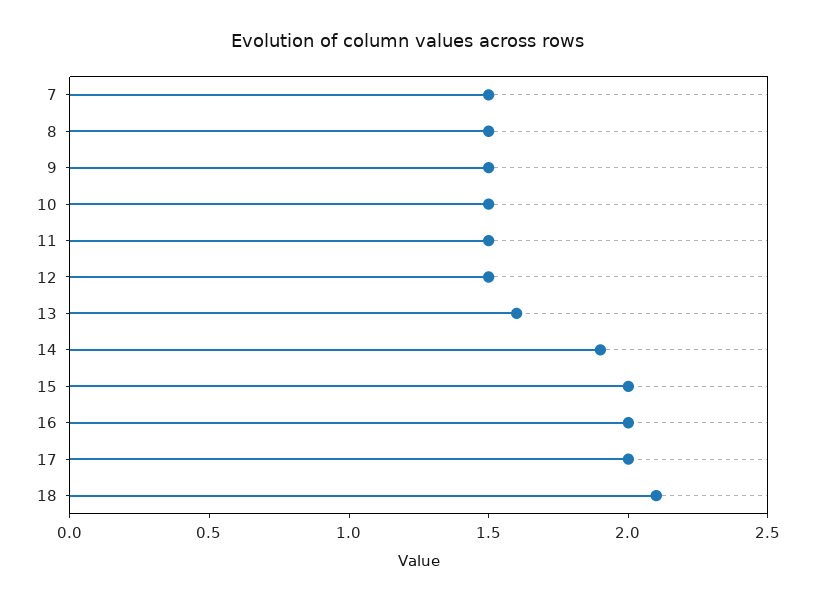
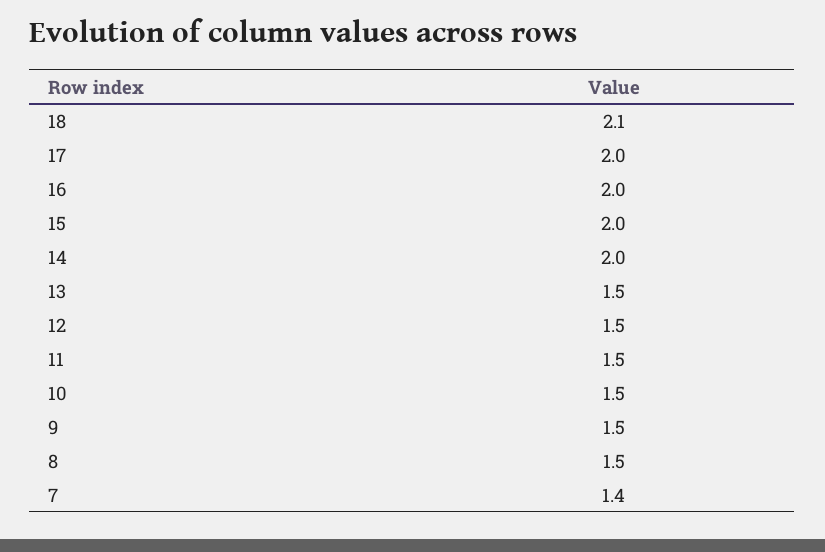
  {
-   "7": 1.5,
+   "7": 1.4,
    "8": 1.5,
    "9": 1.5,
    "10": 1.5,
    "11": 1.5,
    "12": 1.5,
-   "13": 1.6,
+   "13": 1.5,
-   "14": 1.9,
+   "14": 2,
    "15": 2,
    "16": 2,
    "17": 2,
    "18": 2.1
  }

